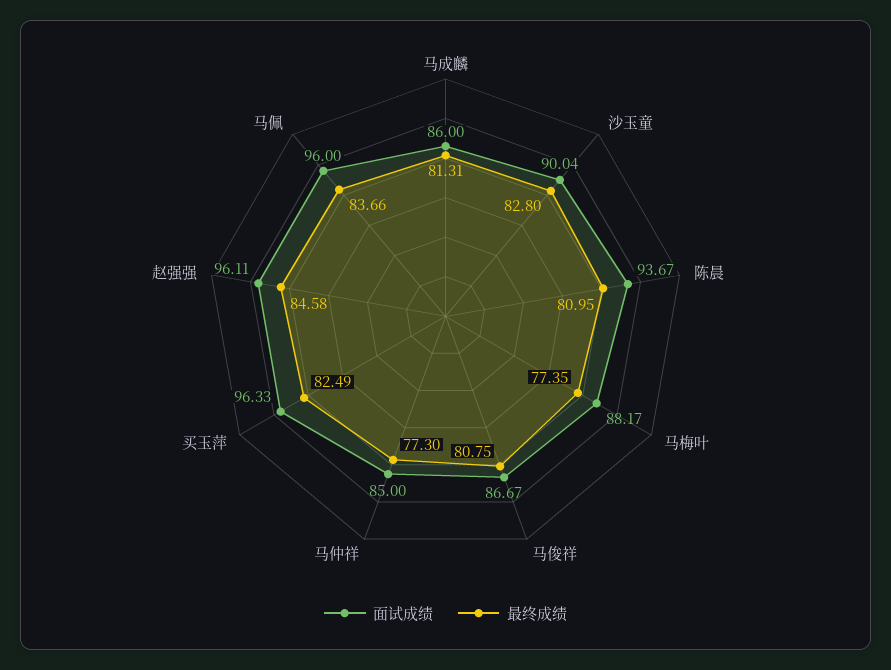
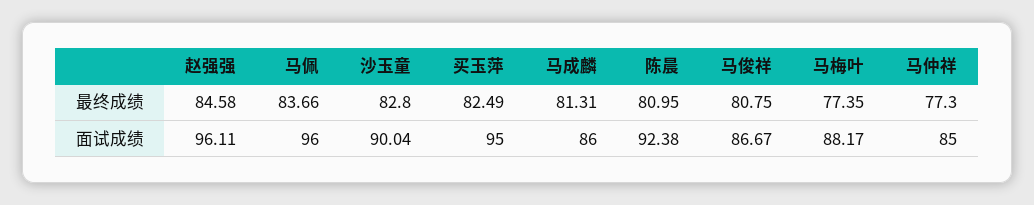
  {
    "面试成绩": {
      "马成麟": 86,
      "沙玉童": 90.04,
-     "陈晨": 93.67,
+     "陈晨": 92.38,
      "马梅叶": 88.17,
      "马俊祥": 86.67,
      "马仲祥": 85,
-     "买玉萍": 96.33,
+     "买玉萍": 95,
      "赵强强": 96.11,
      "马佩": 96
    },
    "最终成绩": {
      "马成麟": 81.31,
      "沙玉童": 82.8,
      "陈晨": 80.95,
      "马梅叶": 77.35,
      "马俊祥": 80.75,
      "马仲祥": 77.3,
      "买玉萍": 82.49,
      "赵强强": 84.58,
      "马佩": 83.66
    }
  }

